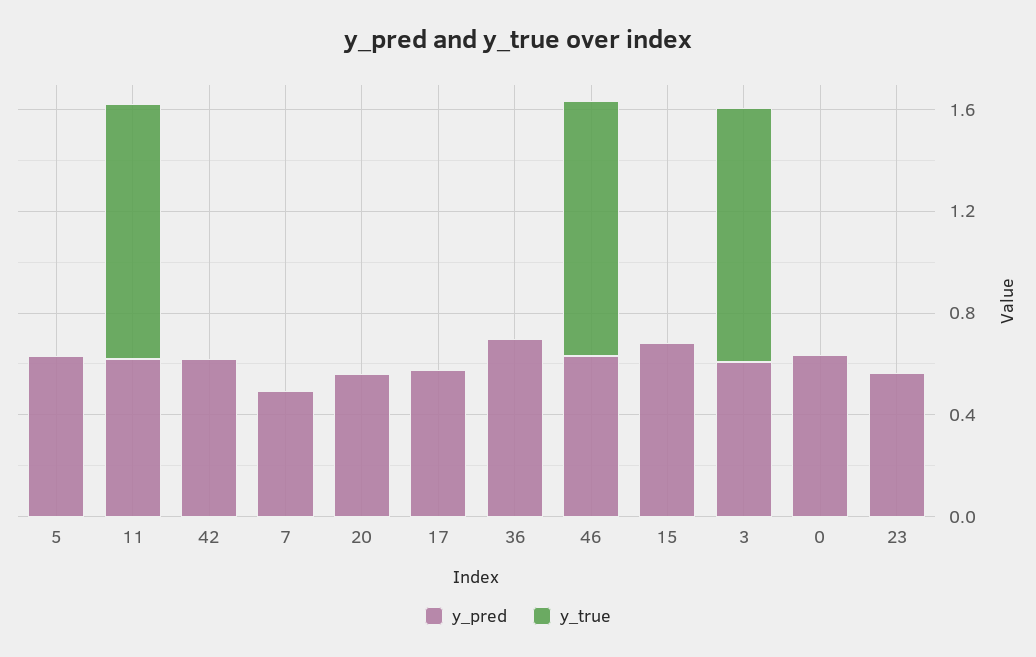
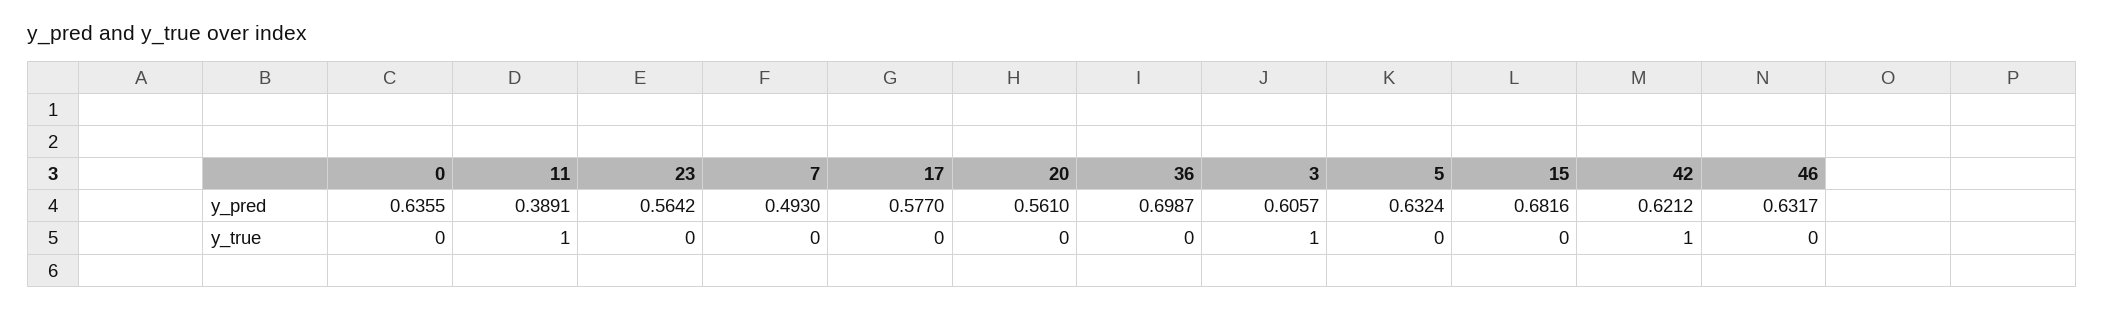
  {
    "y_pred": {
      "5": 0.6324,
-     "11": 0.6,
+     "11": 0.3891,
      "42": 0.6212,
      "7": 0.493,
      "20": 0.561,
      "17": 0.577,
      "36": 0.6987,
      "46": 0.6317,
      "15": 0.6816,
      "3": 0.6057,
      "0": 0.6355,
      "23": 0.5642
    },
    "y_true": {
      "5": 0,
      "11": 1,
-     "42": 0,
+     "42": 1,
      "7": 0,
      "20": 0,
      "17": 0,
      "36": 0,
-     "46": 1,
+     "46": 0,
      "15": 0,
      "3": 1,
      "0": 0,
      "23": 0
    }
  }

